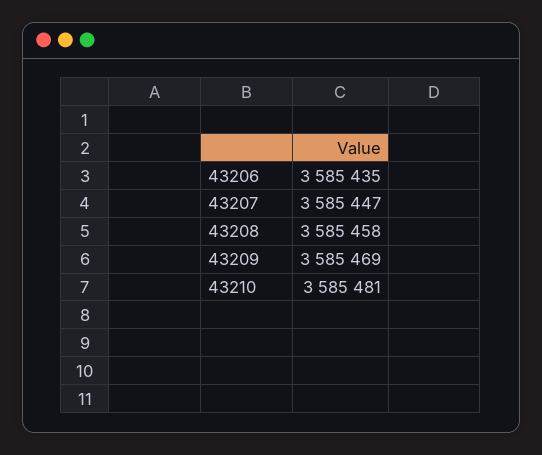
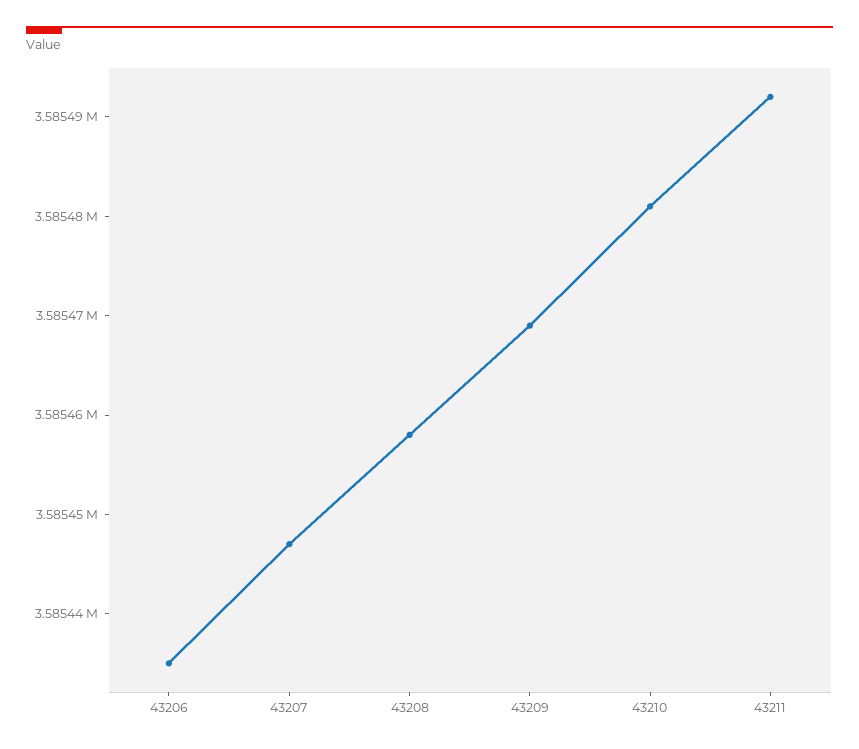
  {
    "43206": 3585435,
    "43207": 3585447,
    "43208": 3585458,
    "43209": 3585469,
-   "43210": 3585481
+   "43210": 3585481,
+   "43211": 3585492
  }

